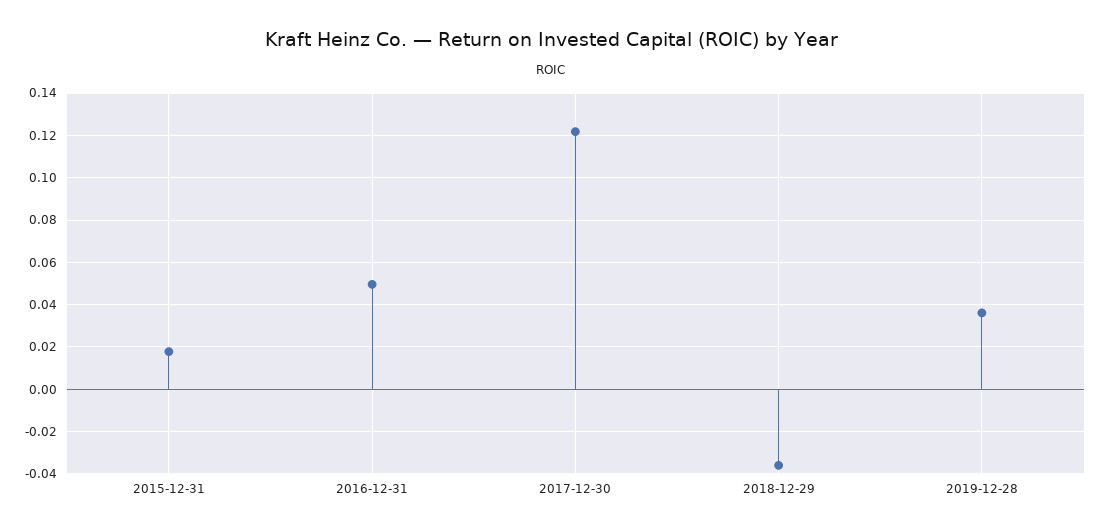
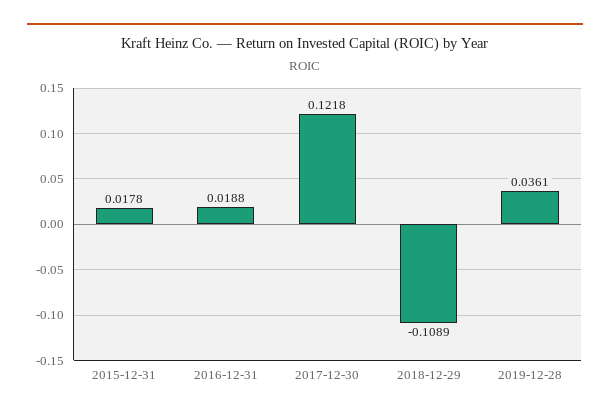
  {
    "2015-12-31": 0.0178,
-   "2016-12-31": 0.05,
+   "2016-12-31": 0.0188,
    "2017-12-30": 0.1218,
-   "2018-12-29": -0.035,
+   "2018-12-29": -0.1089,
    "2019-12-28": 0.0361
  }

